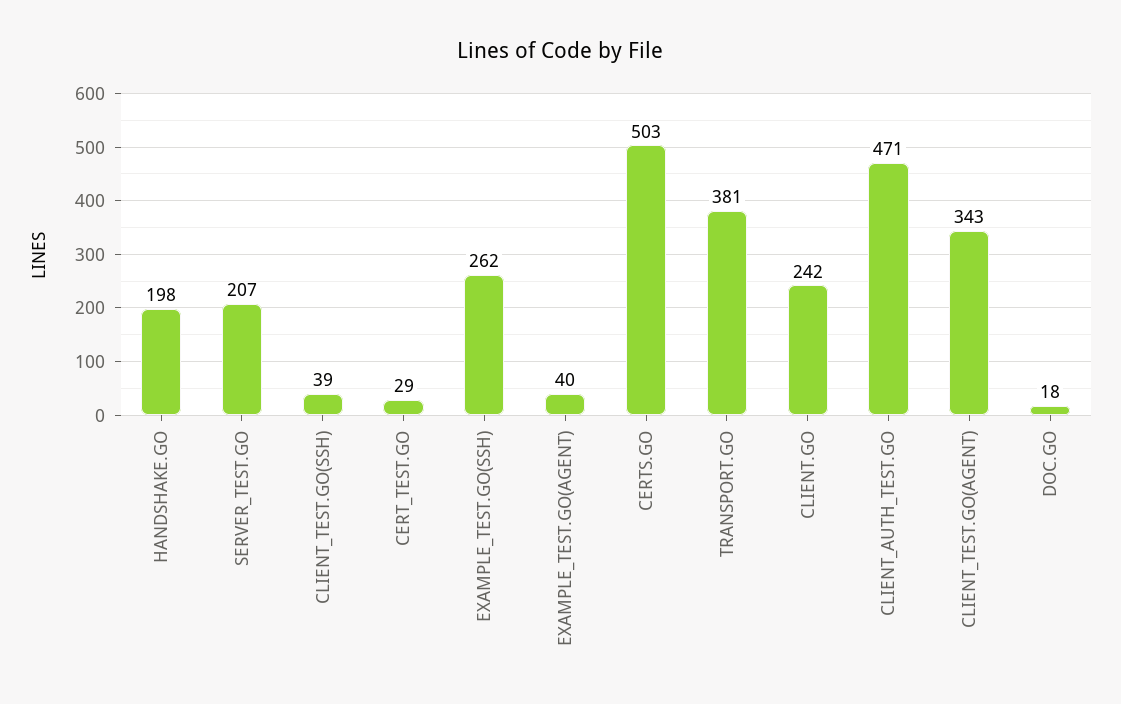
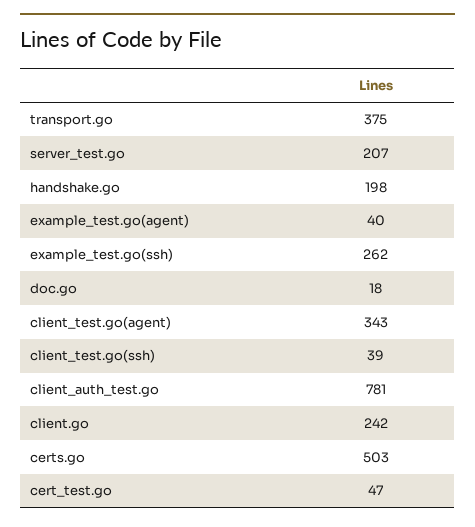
  {
    "HANDSHAKE.GO": 198,
    "SERVER_TEST.GO": 207,
    "CLIENT_TEST.GO(SSH)": 39,
-   "CERT_TEST.GO": 29,
+   "CERT_TEST.GO": 47,
    "EXAMPLE_TEST.GO(SSH)": 262,
    "EXAMPLE_TEST.GO(AGENT)": 40,
    "CERTS.GO": 503,
-   "TRANSPORT.GO": 381,
+   "TRANSPORT.GO": 375,
    "CLIENT.GO": 242,
-   "CLIENT_AUTH_TEST.GO": 471,
+   "CLIENT_AUTH_TEST.GO": 781,
    "CLIENT_TEST.GO(AGENT)": 343,
    "DOC.GO": 18
  }

